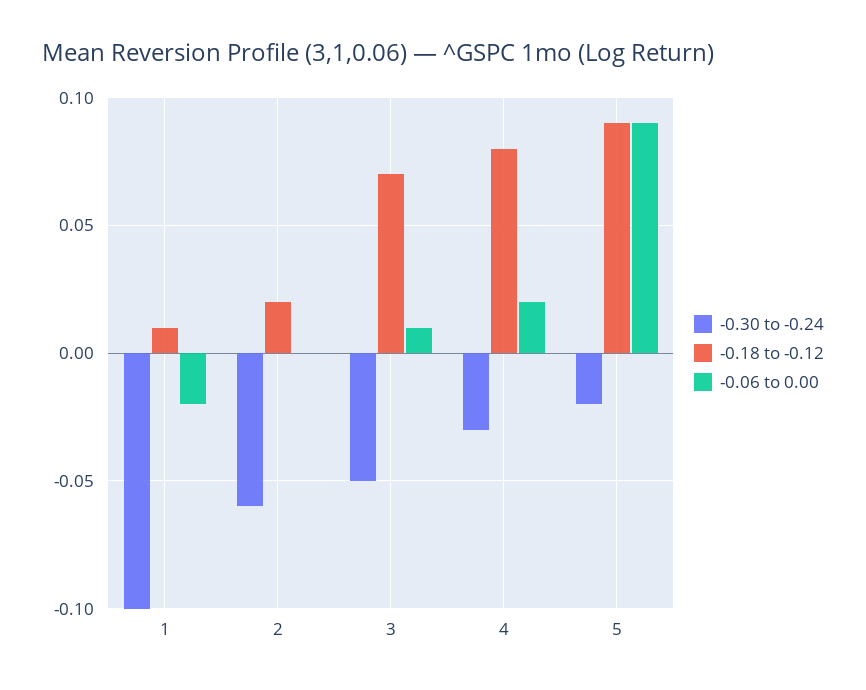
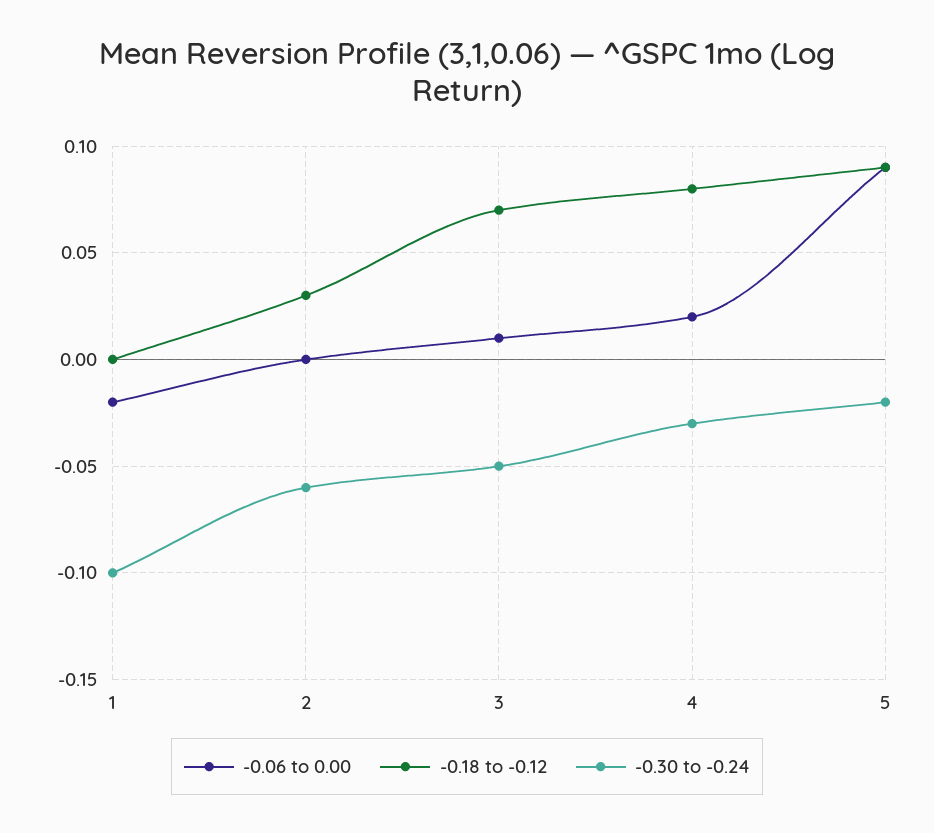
  {
    "-0.30 to -0.24": {
      "1": -0.1,
      "2": -0.06,
      "3": -0.05,
      "4": -0.03,
      "5": -0.02
    },
    "-0.18 to -0.12": {
-     "1": 0.01,
+     "1": 0,
-     "2": 0.02,
+     "2": 0.03,
      "3": 0.07,
      "4": 0.08,
      "5": 0.09
    },
    "-0.06 to 0.00": {
      "1": -0.02,
      "2": 0,
      "3": 0.01,
      "4": 0.02,
      "5": 0.09
    }
  }

